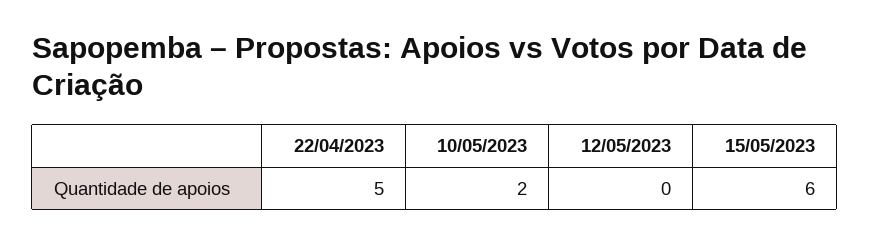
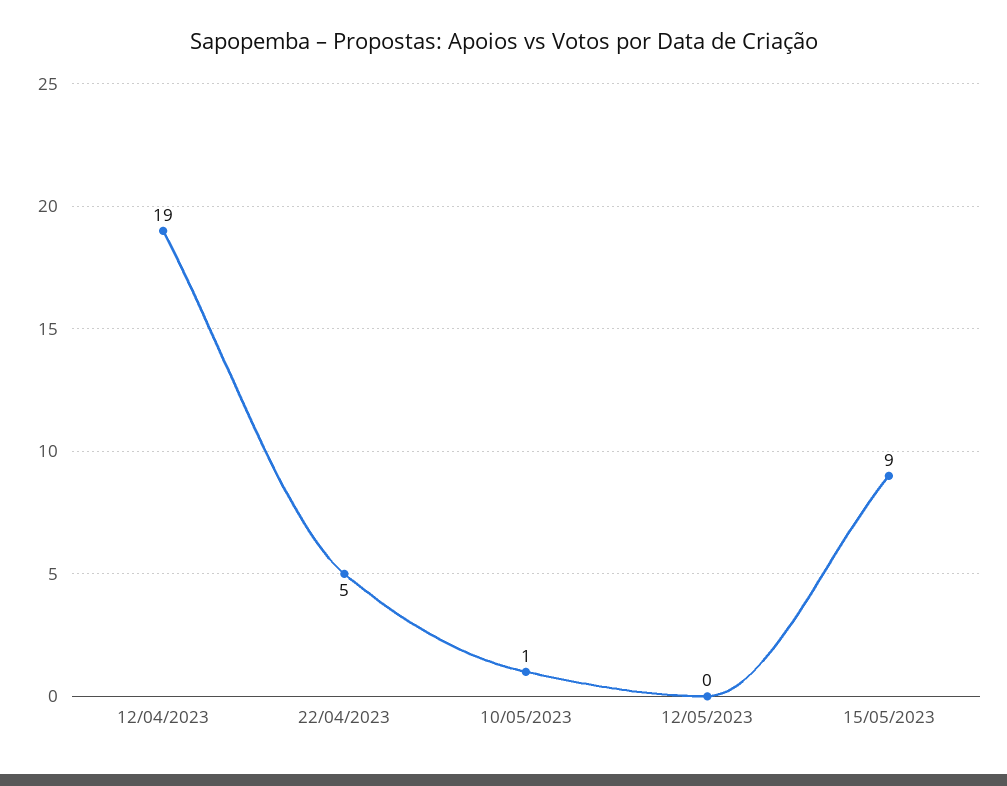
  {
    "22/04/2023": 5,
-   "10/05/2023": 2,
+   "10/05/2023": 1,
    "12/05/2023": 0,
-   "15/05/2023": 6
+   "15/05/2023": 9,
+   "12/04/2023": 19
  }

